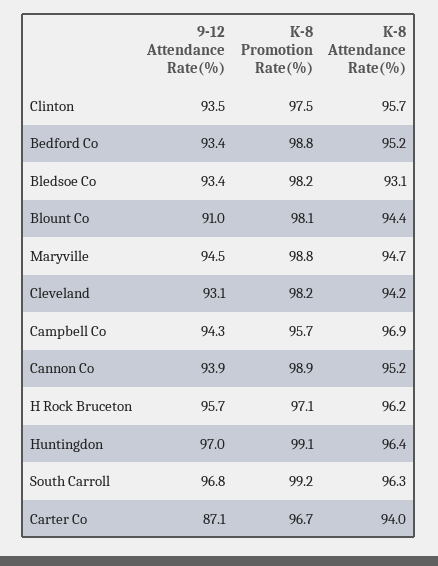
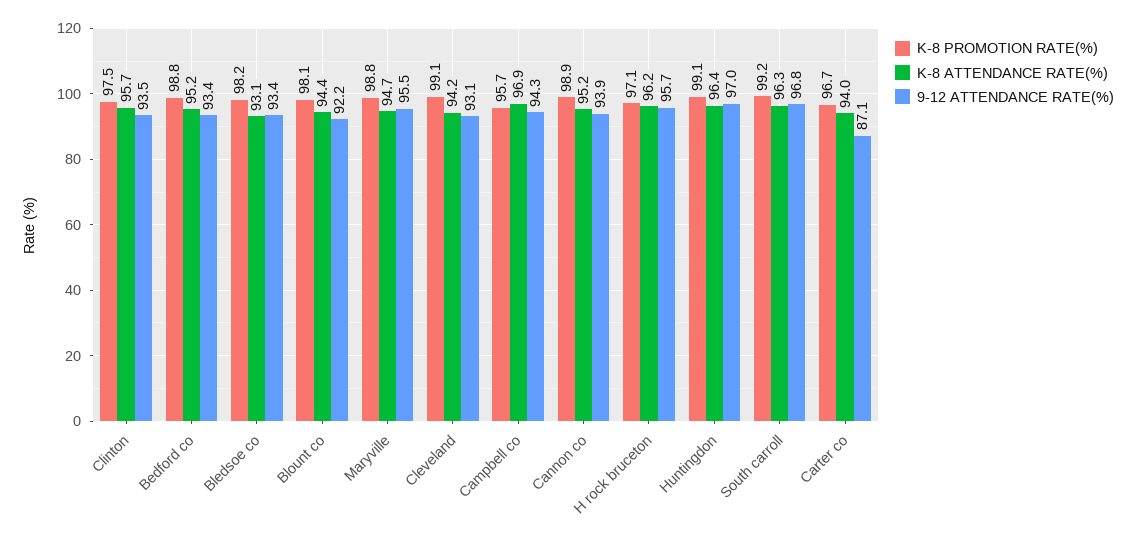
  {
    "9-12 Attendance Rate(%)": {
      "Clinton": 93.5,
      "Bedford Co": 93.4,
      "Bledsoe Co": 93.4,
-     "Blount Co": 91,
+     "Blount Co": 92.2,
-     "Maryville": 94.5,
+     "Maryville": 95.5,
      "Cleveland": 93.1,
      "Campbell Co": 94.3,
      "Cannon Co": 93.9,
      "H Rock Bruceton": 95.7,
      "Huntingdon": 97,
      "South Carroll": 96.8,
      "Carter Co": 87.1
    },
    "K-8 Promotion Rate(%)": {
      "Clinton": 97.5,
      "Bedford Co": 98.8,
      "Bledsoe Co": 98.2,
      "Blount Co": 98.1,
      "Maryville": 98.8,
-     "Cleveland": 98.2,
+     "Cleveland": 99.1,
      "Campbell Co": 95.7,
      "Cannon Co": 98.9,
      "H Rock Bruceton": 97.1,
      "Huntingdon": 99.1,
      "South Carroll": 99.2,
      "Carter Co": 96.7
    },
    "K-8 Attendance Rate(%)": {
      "Clinton": 95.7,
      "Bedford Co": 95.2,
      "Bledsoe Co": 93.1,
      "Blount Co": 94.4,
      "Maryville": 94.7,
      "Cleveland": 94.2,
      "Campbell Co": 96.9,
      "Cannon Co": 95.2,
      "H Rock Bruceton": 96.2,
      "Huntingdon": 96.4,
      "South Carroll": 96.3,
      "Carter Co": 94
    }
  }

